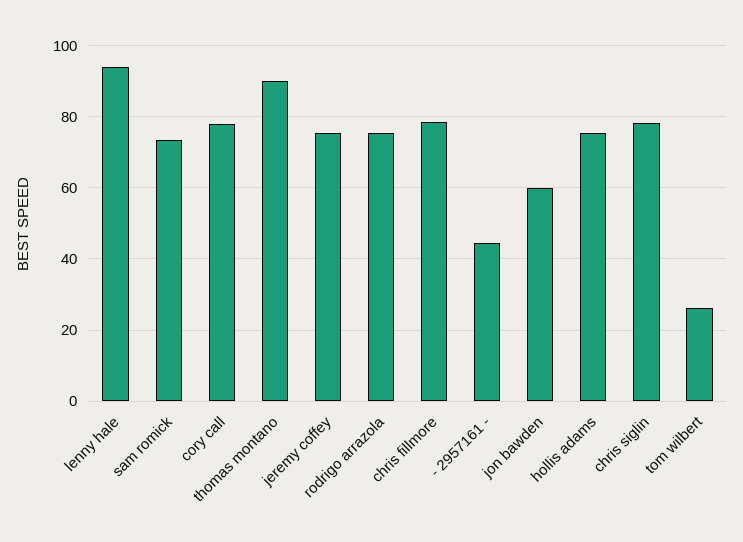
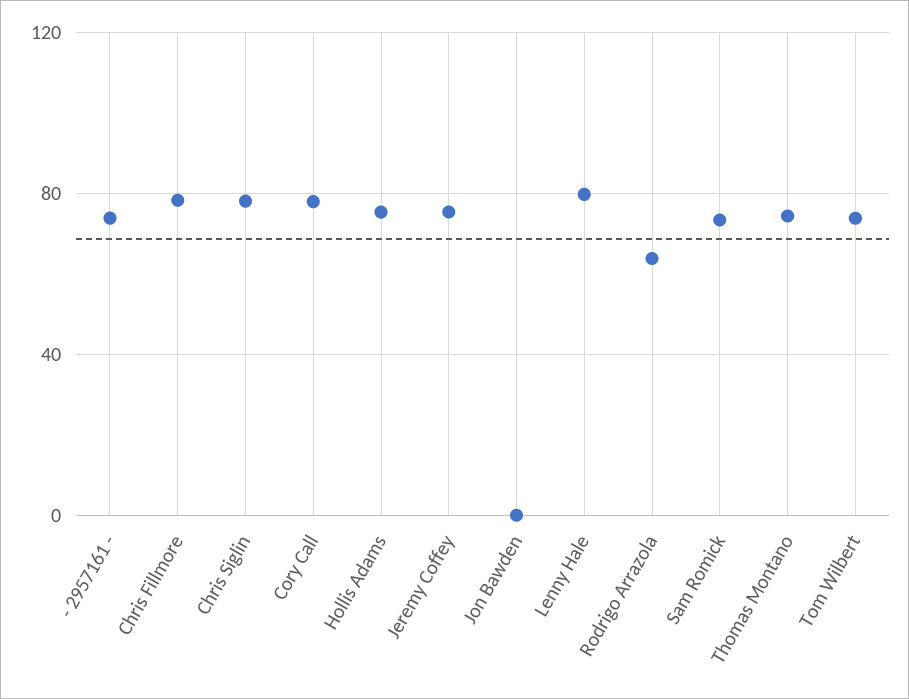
  {
-   "lenny hale": 94,
+   "lenny hale": 80,
    "sam romick": 74,
    "cory call": 78,
-   "thomas montano": 90,
+   "thomas montano": 75,
    "jeremy coffey": 76,
-   "rodrigo arrazola": 76,
+   "rodrigo arrazola": 65,
    "chris fillmore": 78,
-   "- 2957161 -": 44,
+   "- 2957161 -": 75,
-   "jon bawden": 60,
+   "jon bawden": 0,
    "hollis adams": 76,
    "chris siglin": 78,
-   "tom wilbert": 26
+   "tom wilbert": 75
  }

